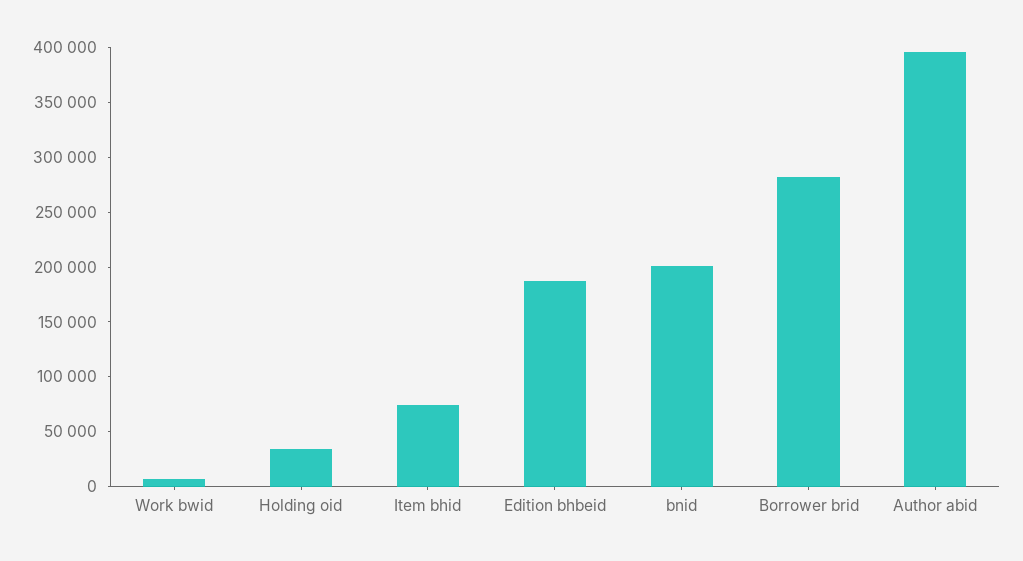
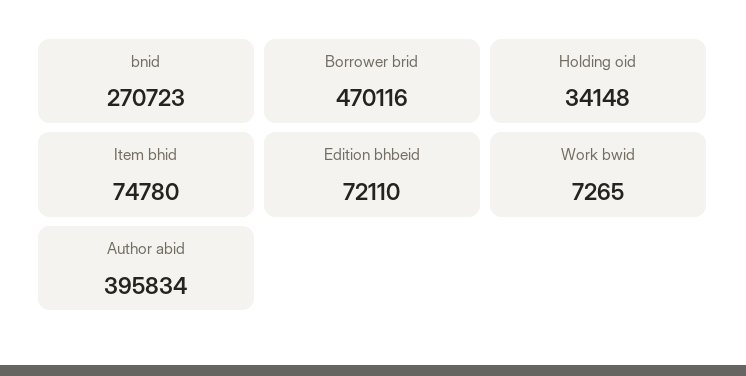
  {
    "Work bwid": 7265,
    "Holding oid": 34148,
    "Item bhid": 74780,
-   "Edition bhbeid": 190000,
+   "Edition bhbeid": 72110,
-   "bnid": 200000,
+   "bnid": 270723,
-   "Borrower brid": 280000,
+   "Borrower brid": 470116,
    "Author abid": 395834
  }

